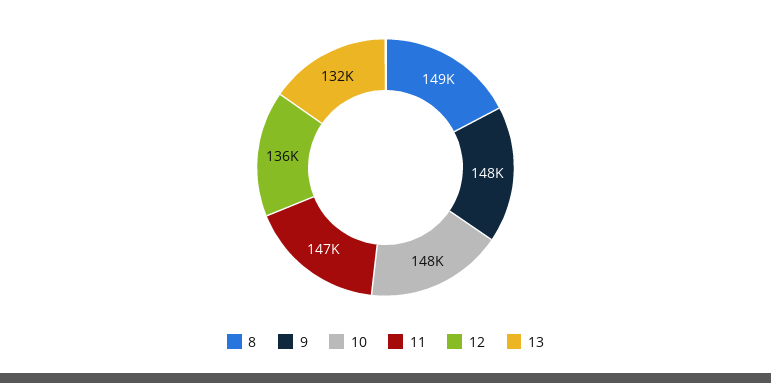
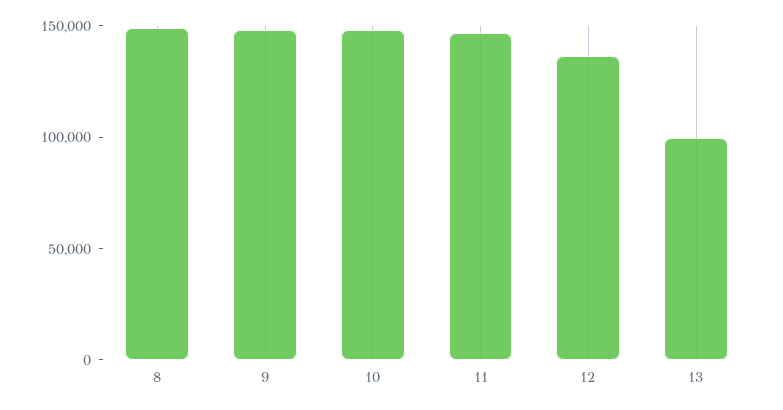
  {
    "8": 149000,
    "9": 148000,
    "10": 148000,
    "11": 147000,
    "12": 136000,
-   "13": 132000
+   "13": 100000
  }

